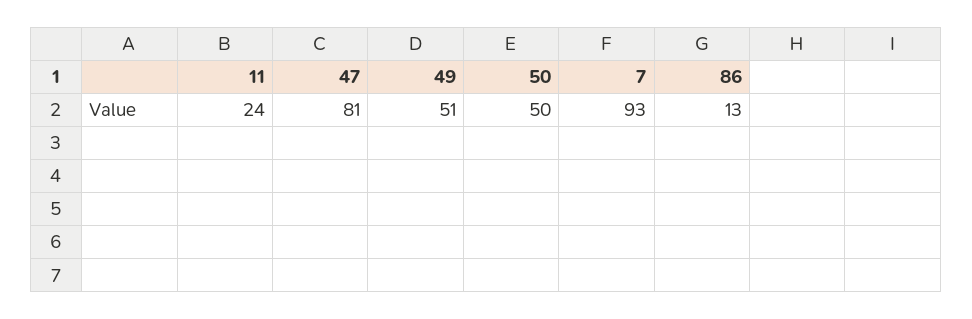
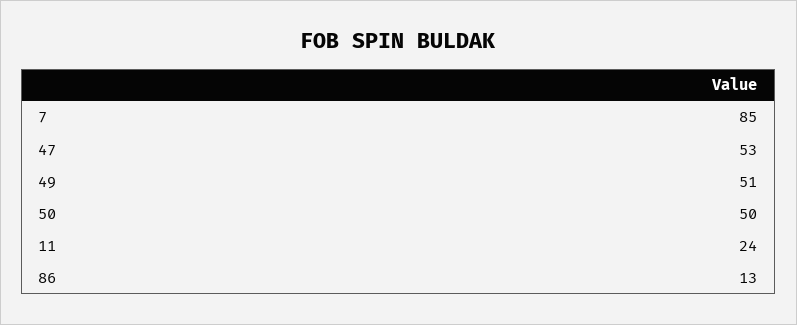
  {
    "11": 24,
-   "47": 81,
+   "47": 53,
    "49": 51,
    "50": 50,
-   "7": 93,
+   "7": 85,
    "86": 13
  }

